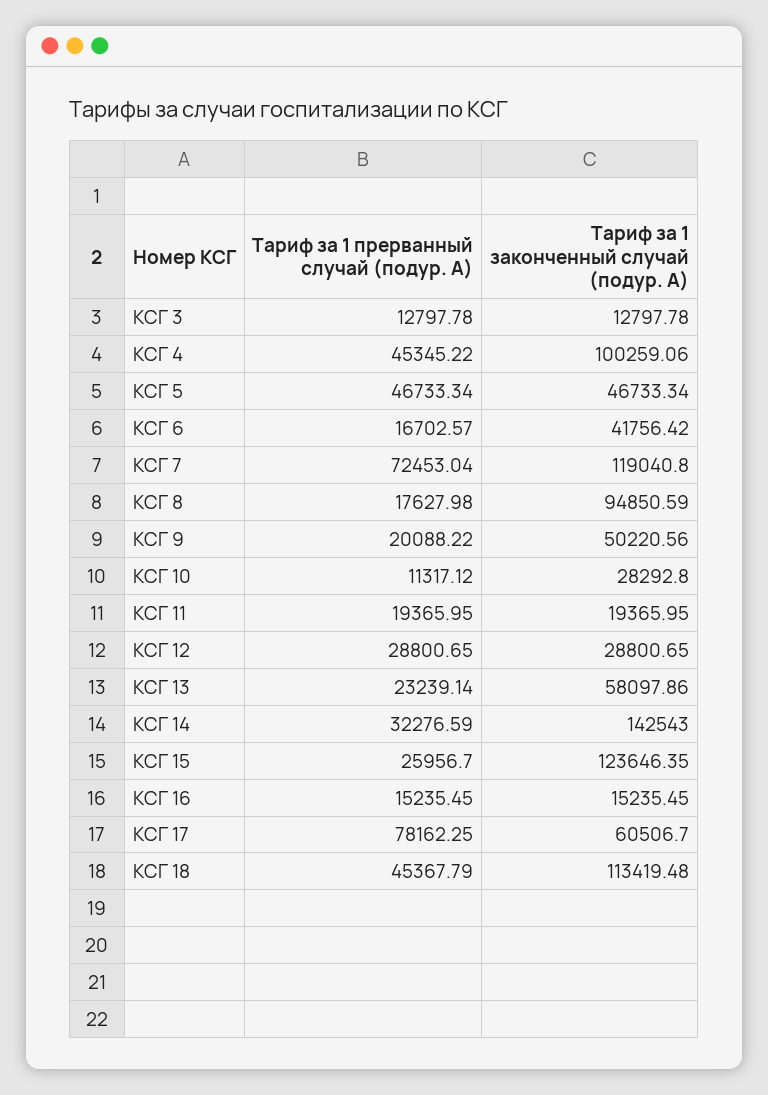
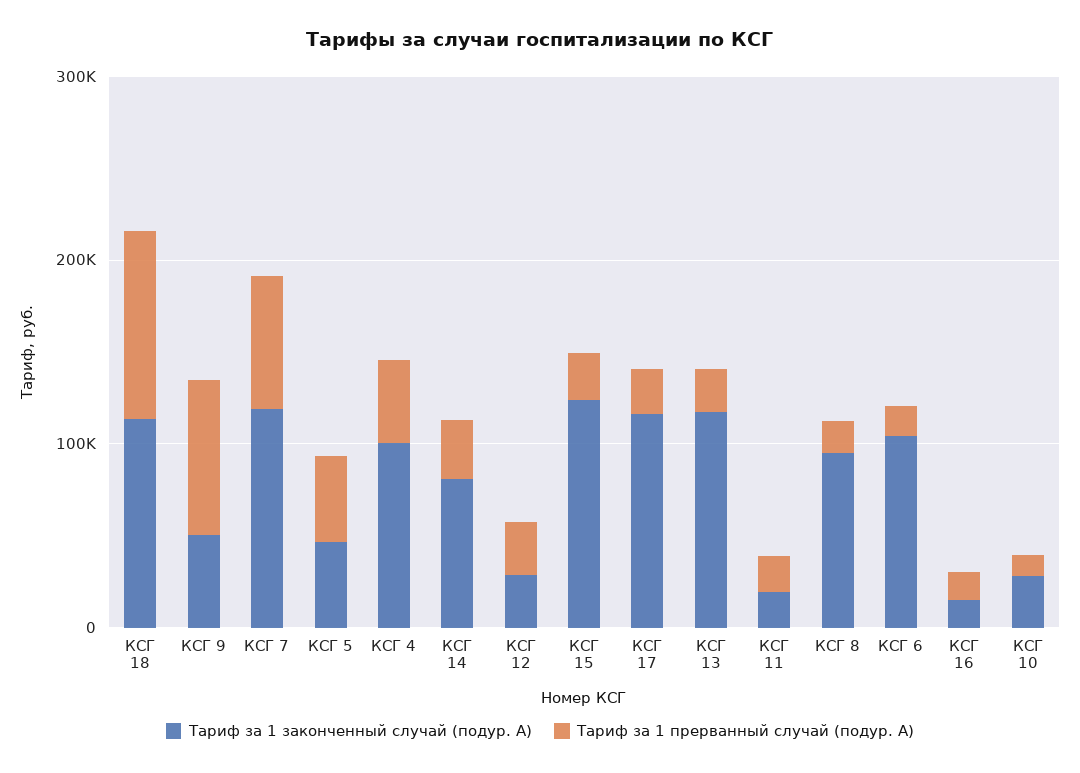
  {
    "Тариф за 1 прерванный случай (подур. А)": {
-     "КСГ 3": 12797.78,
      "КСГ 4": 45345.22,
      "КСГ 5": 46733.34,
      "КСГ 6": 16702.57,
      "КСГ 7": 72453.04,
      "КСГ 8": 17627.98,
-     "КСГ 9": 20088.22,
+     "КСГ 9": 80000,
      "КСГ 10": 11317.12,
      "КСГ 11": 19365.95,
      "КСГ 12": 28800.65,
      "КСГ 13": 23239.14,
      "КСГ 14": 32276.59,
      "КСГ 15": 25956.7,
      "КСГ 16": 15235.45,
-     "КСГ 17": 78162.25,
+     "КСГ 17": 20000,
-     "КСГ 18": 45367.79
+     "КСГ 18": 100000
    },
    "Тариф за 1 законченный случай (подур. А)": {
-     "КСГ 3": 12797.78,
      "КСГ 4": 100259.06,
      "КСГ 5": 46733.34,
-     "КСГ 6": 41756.42,
+     "КСГ 6": 100000,
      "КСГ 7": 119040.8,
      "КСГ 8": 94850.59,
      "КСГ 9": 50220.56,
      "КСГ 10": 28292.8,
      "КСГ 11": 19365.95,
      "КСГ 12": 28800.65,
-     "КСГ 13": 58097.86,
+     "КСГ 13": 120000,
-     "КСГ 14": 142543,
+     "КСГ 14": 80000,
      "КСГ 15": 123646.35,
      "КСГ 16": 15235.45,
-     "КСГ 17": 60506.7,
+     "КСГ 17": 120000,
      "КСГ 18": 113419.48
    }
  }

